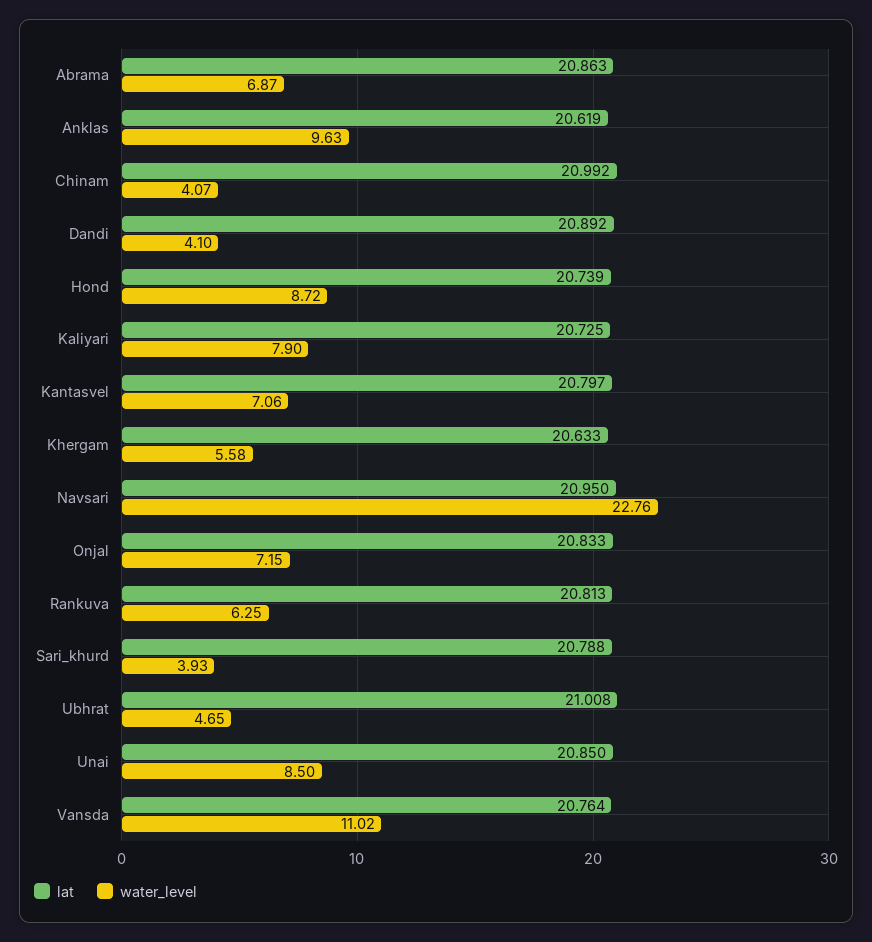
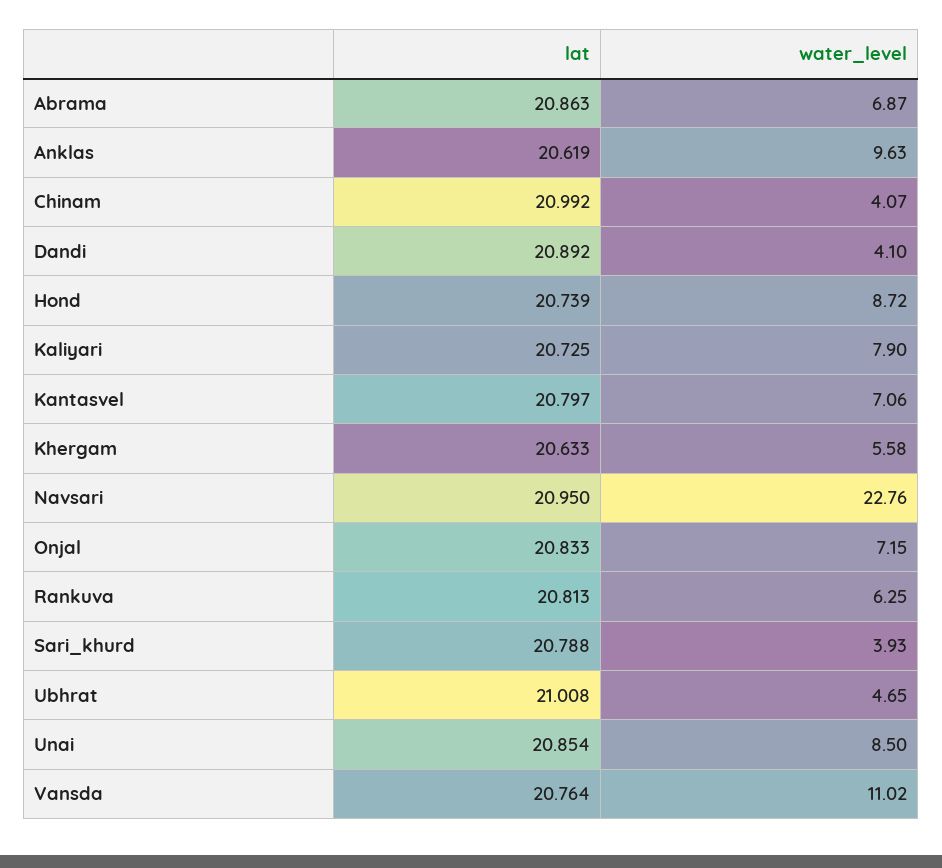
  {
    "lat": {
      "Abrama": 20.863,
      "Anklas": 20.619,
      "Chinam": 20.992,
      "Dandi": 20.892,
      "Hond": 20.739,
      "Kaliyari": 20.725,
      "Kantasvel": 20.797,
      "Khergam": 20.633,
      "Navsari": 20.95,
      "Onjal": 20.833,
      "Rankuva": 20.813,
      "Sari_khurd": 20.788,
      "Ubhrat": 21.008,
-     "Unai": 20.85,
+     "Unai": 20.854,
      "Vansda": 20.764
    },
    "water_level": {
      "Abrama": 6.87,
      "Anklas": 9.63,
      "Chinam": 4.07,
      "Dandi": 4.1,
      "Hond": 8.72,
      "Kaliyari": 7.9,
      "Kantasvel": 7.06,
      "Khergam": 5.58,
      "Navsari": 22.76,
      "Onjal": 7.15,
      "Rankuva": 6.25,
      "Sari_khurd": 3.93,
      "Ubhrat": 4.65,
      "Unai": 8.5,
      "Vansda": 11.02
    }
  }

